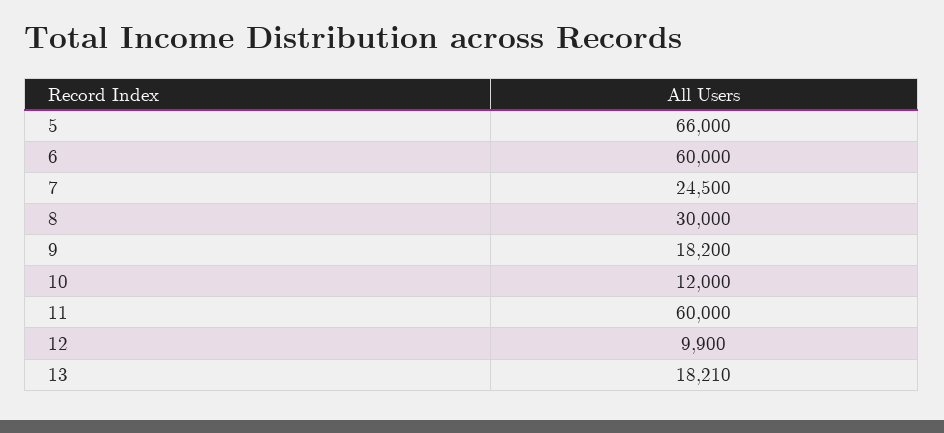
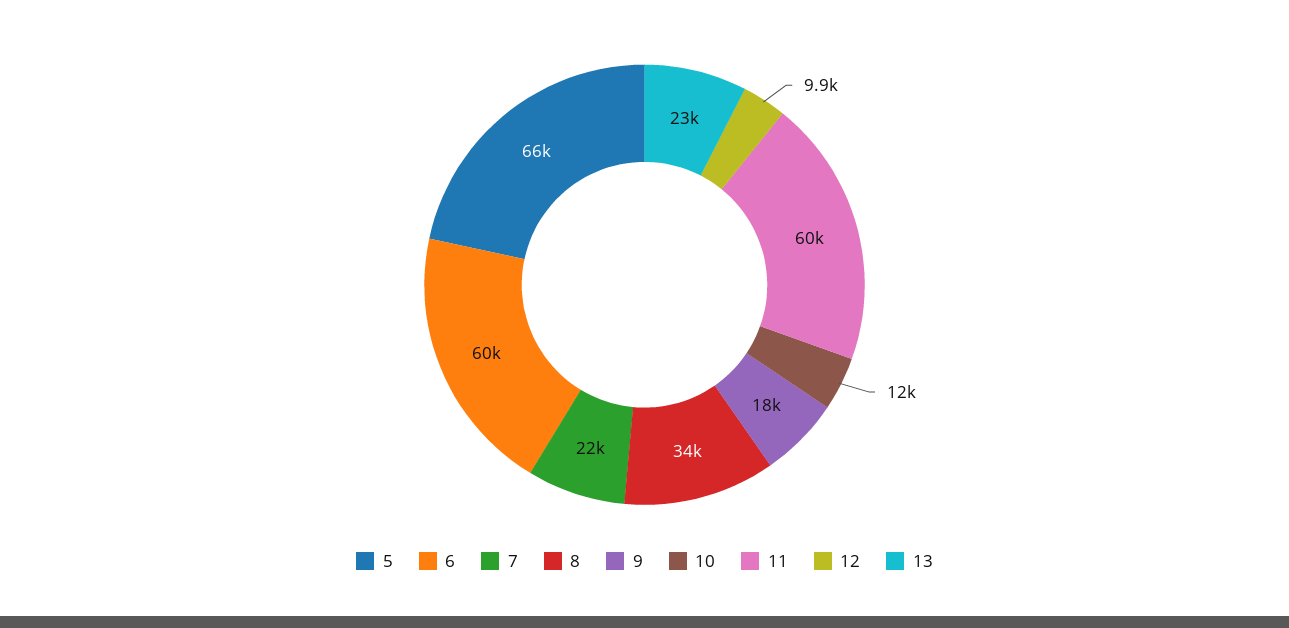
  {
    "5": 66000,
    "6": 60000,
-   "7": 24500,
+   "7": 22000,
-   "8": 30000,
+   "8": 34000,
    "9": 18200,
    "10": 12000,
    "11": 60000,
    "12": 9900,
-   "13": 18210
+   "13": 23000
  }

